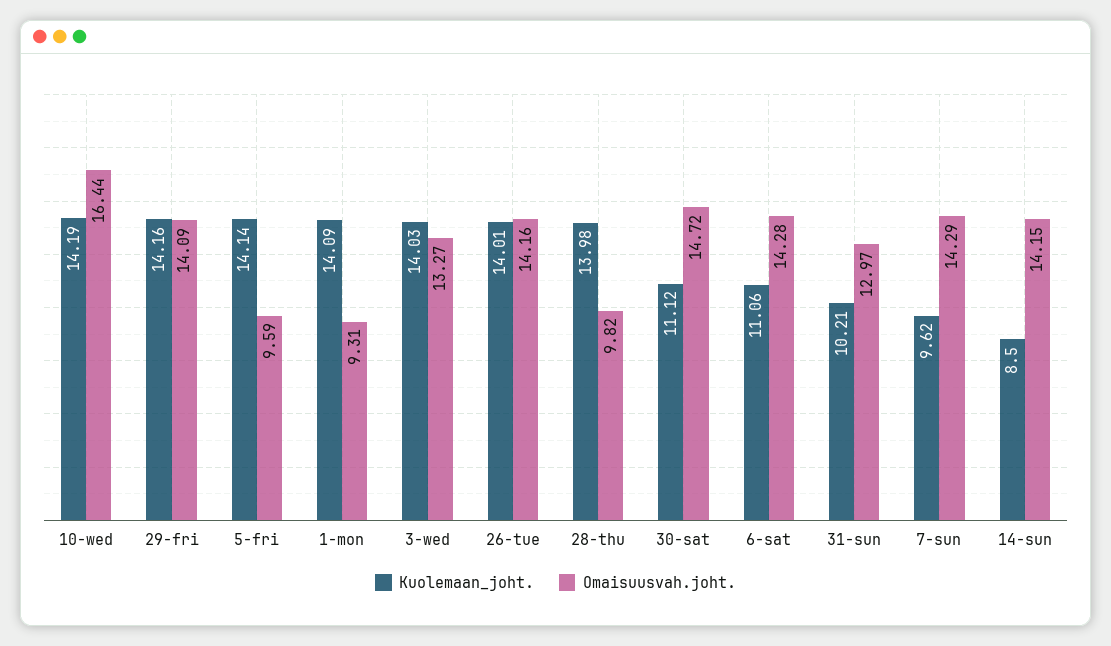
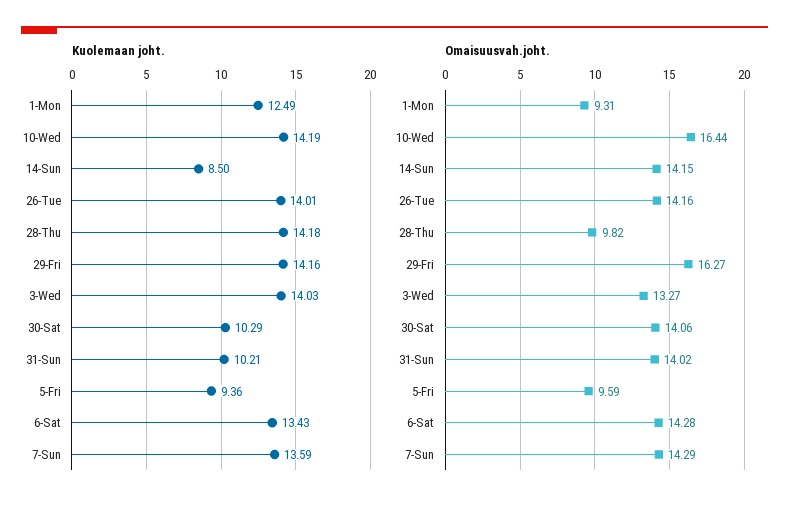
  {
    "Kuolemaan_joht.": {
      "10-wed": 14.19,
      "29-fri": 14.16,
-     "5-fri": 14.14,
+     "5-fri": 9.36,
-     "1-mon": 14.09,
+     "1-mon": 12.49,
      "3-wed": 14.03,
      "26-tue": 14.01,
-     "28-thu": 13.98,
+     "28-thu": 14.18,
-     "30-sat": 11.12,
+     "30-sat": 10.29,
-     "6-sat": 11.06,
+     "6-sat": 13.43,
      "31-sun": 10.21,
-     "7-sun": 9.62,
+     "7-sun": 13.59,
      "14-sun": 8.5
    },
    "Omaisuusvah.joht.": {
      "10-wed": 16.44,
-     "29-fri": 14.09,
+     "29-fri": 16.27,
      "5-fri": 9.59,
      "1-mon": 9.31,
      "3-wed": 13.27,
      "26-tue": 14.16,
      "28-thu": 9.82,
-     "30-sat": 14.72,
+     "30-sat": 14.06,
      "6-sat": 14.28,
-     "31-sun": 12.97,
+     "31-sun": 14.02,
      "7-sun": 14.29,
      "14-sun": 14.15
    }
  }

